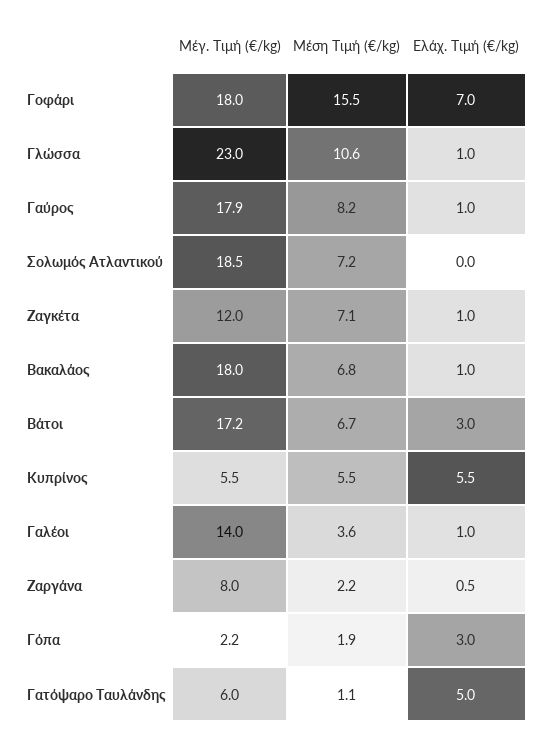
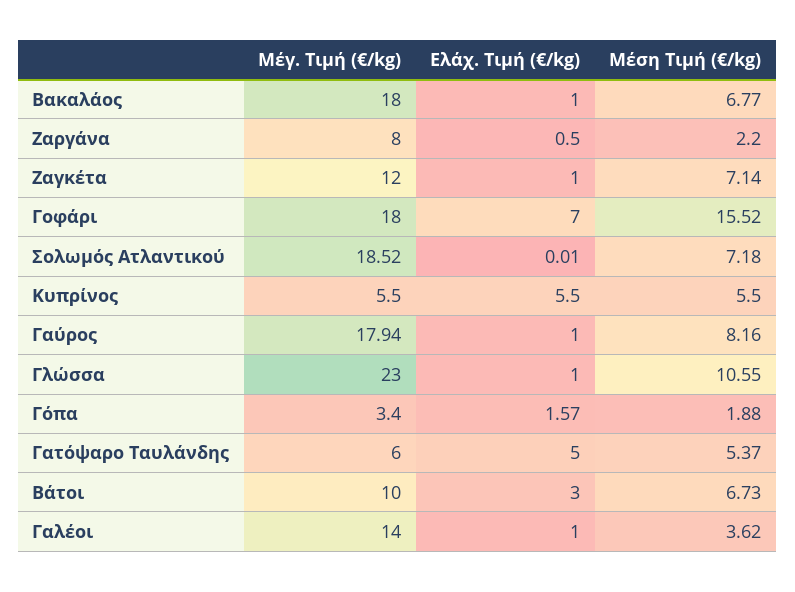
  {
    "Μέγ. Τιμή (€/kg)": {
      "Γοφάρι": 18,
      "Γλώσσα": 23,
      "Γαύρος": 17.94,
      "Σολωμός Ατλαντικού": 18.52,
      "Ζαγκέτα": 12,
      "Βακαλάος": 18,
-     "Βάτοι": 17.2,
+     "Βάτοι": 10,
      "Κυπρίνος": 5.5,
      "Γαλέοι": 14,
      "Ζαργάνα": 8,
-     "Γόπα": 2.2,
+     "Γόπα": 3.4,
      "Γατόψαρο Ταυλάνδης": 6
    },
    "Μέση Τιμή (€/kg)": {
      "Γοφάρι": 15.52,
      "Γλώσσα": 10.55,
      "Γαύρος": 8.16,
      "Σολωμός Ατλαντικού": 7.18,
      "Ζαγκέτα": 7.14,
      "Βακαλάος": 6.77,
      "Βάτοι": 6.73,
      "Κυπρίνος": 5.5,
      "Γαλέοι": 3.62,
      "Ζαργάνα": 2.2,
      "Γόπα": 1.88,
-     "Γατόψαρο Ταυλάνδης": 1.1
+     "Γατόψαρο Ταυλάνδης": 5.37
    },
    "Ελάχ. Τιμή (€/kg)": {
      "Γοφάρι": 7,
      "Γλώσσα": 1,
      "Γαύρος": 1,
      "Σολωμός Ατλαντικού": 0.01,
      "Ζαγκέτα": 1,
      "Βακαλάος": 1,
      "Βάτοι": 3,
      "Κυπρίνος": 5.5,
      "Γαλέοι": 1,
      "Ζαργάνα": 0.5,
-     "Γόπα": 3,
+     "Γόπα": 1.57,
      "Γατόψαρο Ταυλάνδης": 5
    }
  }

